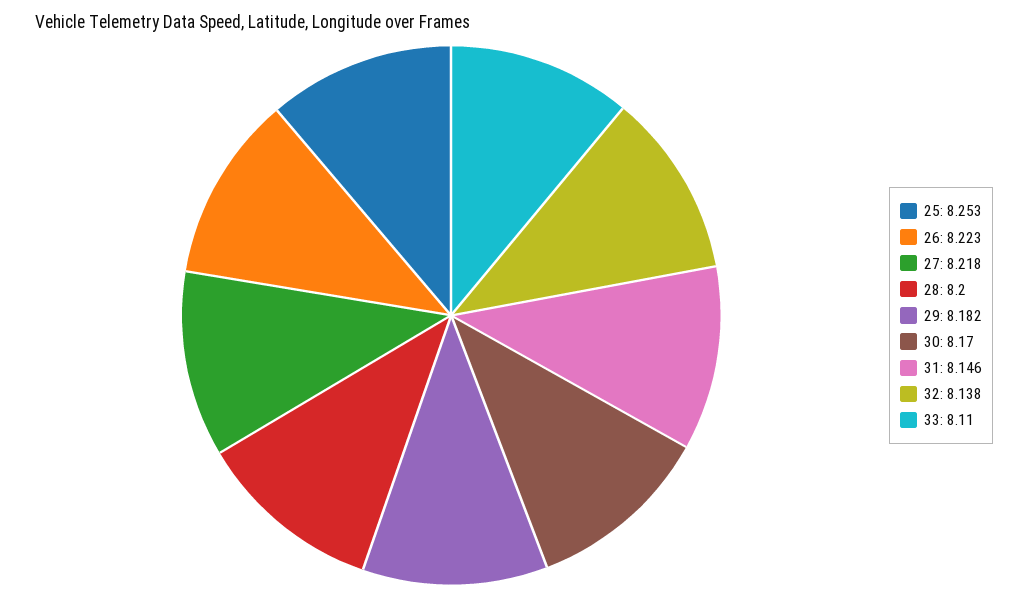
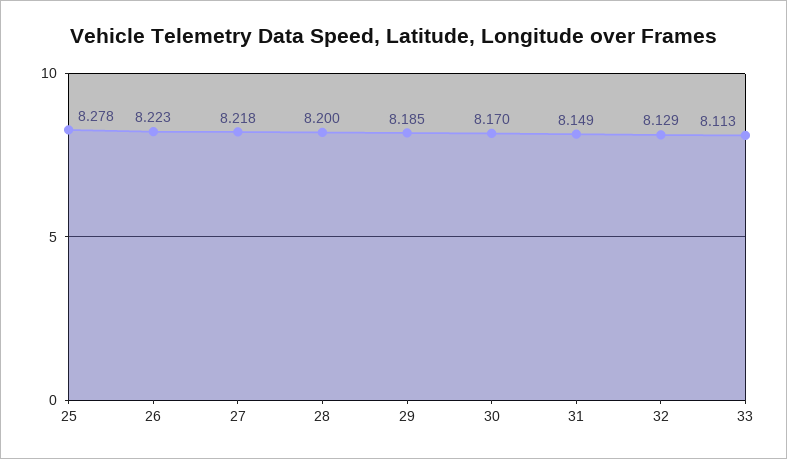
  {
-   "25": 8.253,
+   "25": 8.278,
    "26": 8.223,
    "27": 8.218,
    "28": 8.2,
-   "29": 8.182,
+   "29": 8.185,
    "30": 8.17,
-   "31": 8.146,
+   "31": 8.149,
-   "32": 8.138,
+   "32": 8.129,
-   "33": 8.11
+   "33": 8.113
  }

